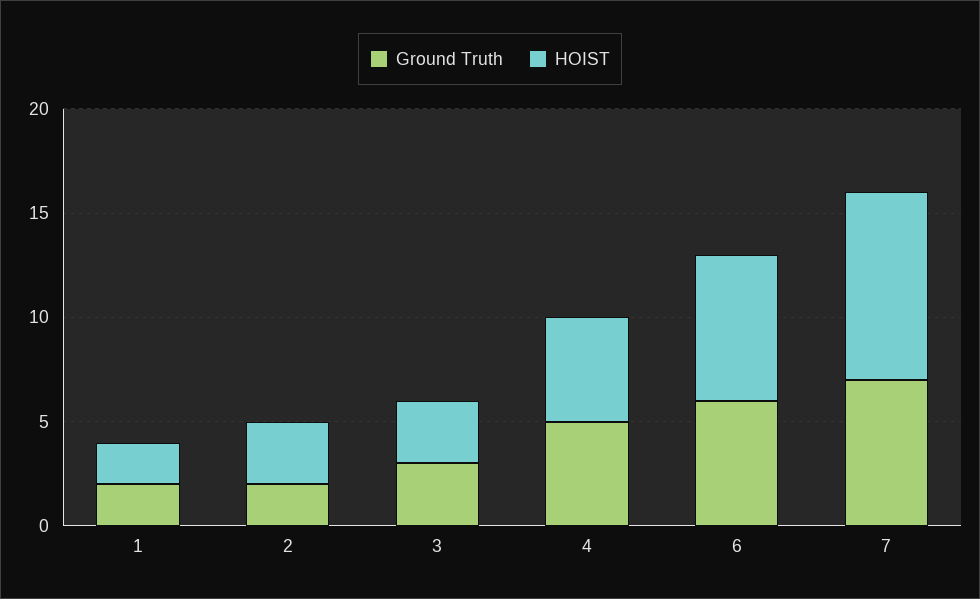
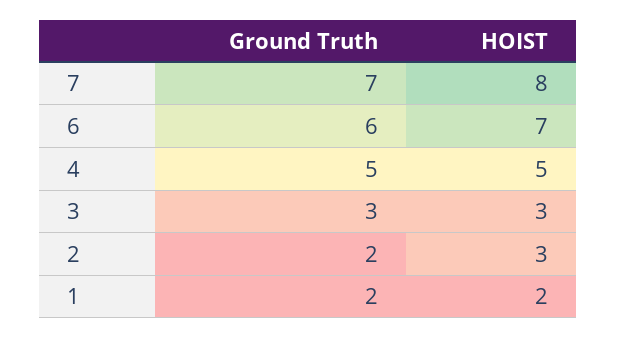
  {
    "Ground Truth": {
      "1": 2,
      "2": 2,
      "3": 3,
      "4": 5,
      "6": 6,
      "7": 7
    },
    "HOIST": {
      "1": 2,
      "2": 3,
      "3": 3,
      "4": 5,
      "6": 7,
-     "7": 9
+     "7": 8
    }
  }

